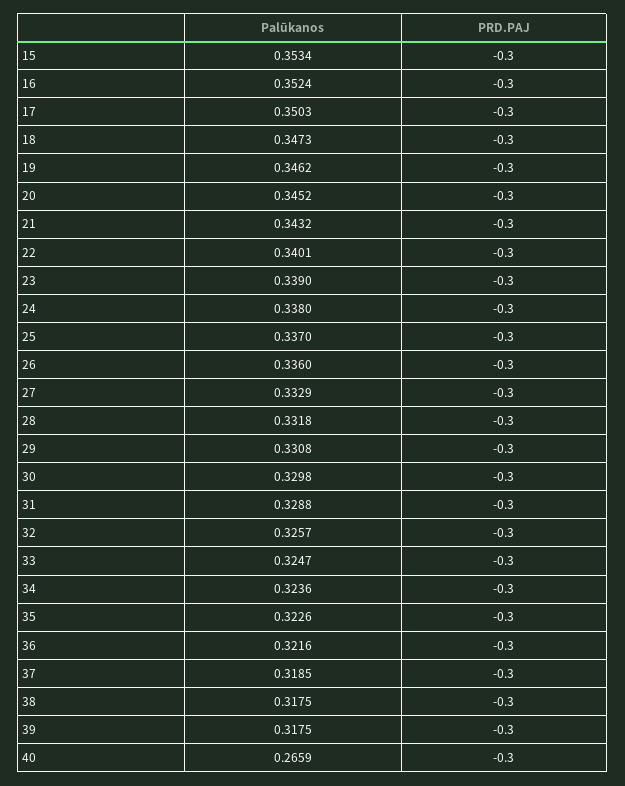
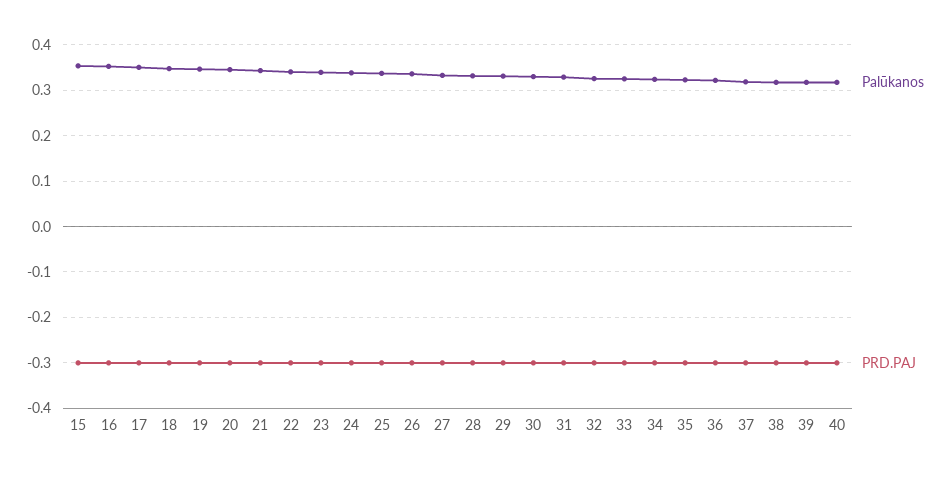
  {
    "Palūkanos": {
      "15": 0.3534,
      "16": 0.3524,
      "17": 0.3503,
      "18": 0.3473,
      "19": 0.3462,
      "20": 0.3452,
      "21": 0.3432,
      "22": 0.3401,
      "23": 0.339,
      "24": 0.338,
      "25": 0.337,
      "26": 0.336,
      "27": 0.3329,
      "28": 0.3318,
      "29": 0.3308,
      "30": 0.3298,
      "31": 0.3288,
      "32": 0.3257,
      "33": 0.3247,
      "34": 0.3236,
      "35": 0.3226,
      "36": 0.3216,
      "37": 0.3185,
      "38": 0.3175,
      "39": 0.3175,
-     "40": 0.2659
+     "40": 0.32
    },
    "PRD.PAJ": {
      "15": -0.3,
      "16": -0.3,
      "17": -0.3,
      "18": -0.3,
      "19": -0.3,
      "20": -0.3,
      "21": -0.3,
      "22": -0.3,
      "23": -0.3,
      "24": -0.3,
      "25": -0.3,
      "26": -0.3,
      "27": -0.3,
      "28": -0.3,
      "29": -0.3,
      "30": -0.3,
      "31": -0.3,
      "32": -0.3,
      "33": -0.3,
      "34": -0.3,
      "35": -0.3,
      "36": -0.3,
      "37": -0.3,
      "38": -0.3,
      "39": -0.3,
      "40": -0.3
    }
  }

